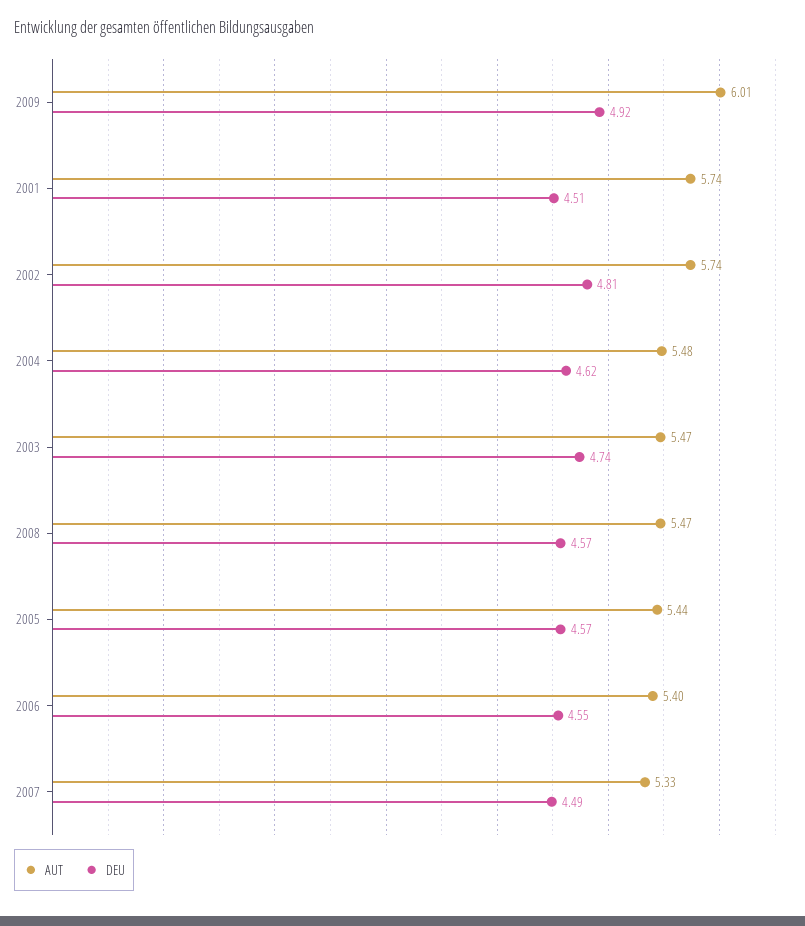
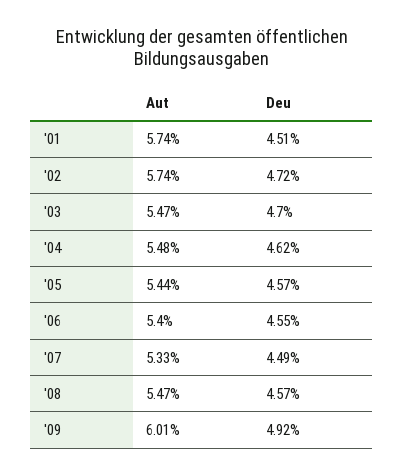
  {
    "AUT": {
      "2009": 6.01,
      "2001": 5.74,
      "2002": 5.74,
      "2004": 5.48,
      "2003": 5.47,
      "2008": 5.47,
      "2005": 5.44,
      "2006": 5.4,
      "2007": 5.33
    },
    "DEU": {
      "2009": 4.92,
      "2001": 4.51,
-     "2002": 4.81,
+     "2002": 4.72,
      "2004": 4.62,
-     "2003": 4.74,
+     "2003": 4.7,
      "2008": 4.57,
      "2005": 4.57,
      "2006": 4.55,
      "2007": 4.49
    }
  }

